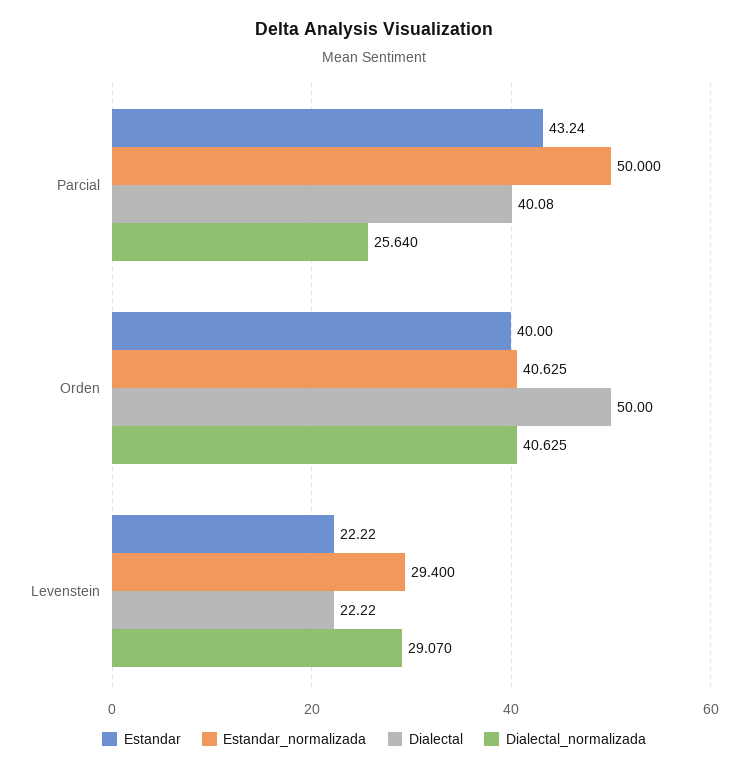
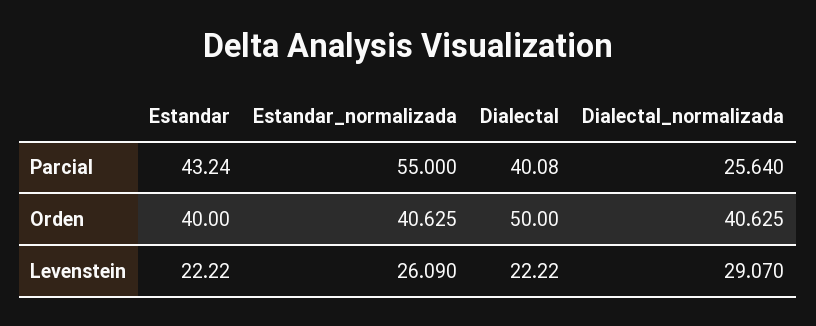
  {
    "Estandar": {
      "Parcial": 43.24,
      "Orden": 40,
      "Levenstein": 22.22
    },
    "Estandar_normalizada": {
-     "Parcial": 50,
+     "Parcial": 55,
      "Orden": 40.625,
-     "Levenstein": 29.4
+     "Levenstein": 26.09
    },
    "Dialectal": {
      "Parcial": 40.08,
      "Orden": 50,
      "Levenstein": 22.22
    },
    "Dialectal_normalizada": {
      "Parcial": 25.64,
      "Orden": 40.625,
      "Levenstein": 29.07
    }
  }

